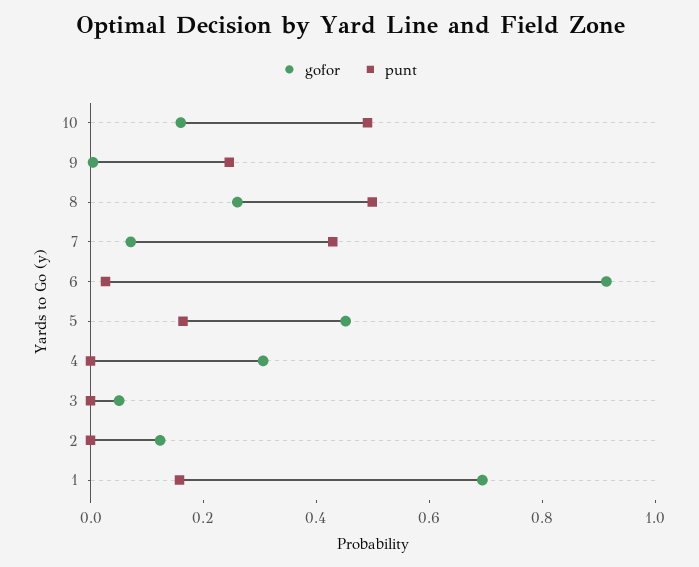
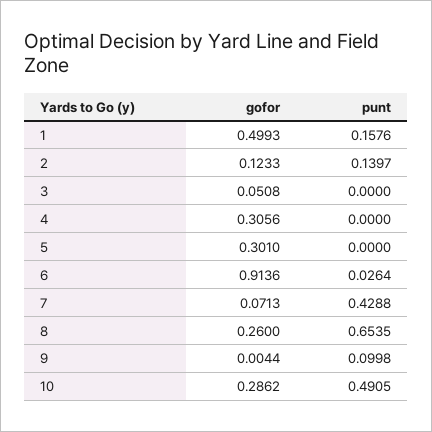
  {
    "gofor": {
-     "10": 0.15,
+     "10": 0.2862,
      "9": 0.0044,
      "8": 0.26,
      "7": 0.0713,
      "6": 0.9136,
-     "5": 0.45,
+     "5": 0.301,
      "4": 0.3056,
      "3": 0.0508,
      "2": 0.1233,
-     "1": 0.7
+     "1": 0.4993
    },
    "punt": {
      "10": 0.4905,
-     "9": 0.25,
+     "9": 0.0998,
-     "8": 0.5,
+     "8": 0.6535,
      "7": 0.4288,
      "6": 0.0264,
-     "5": 0.15,
+     "5": 0,
      "4": 0,
      "3": 0,
-     "2": 0,
+     "2": 0.1397,
      "1": 0.1576
    }
  }

